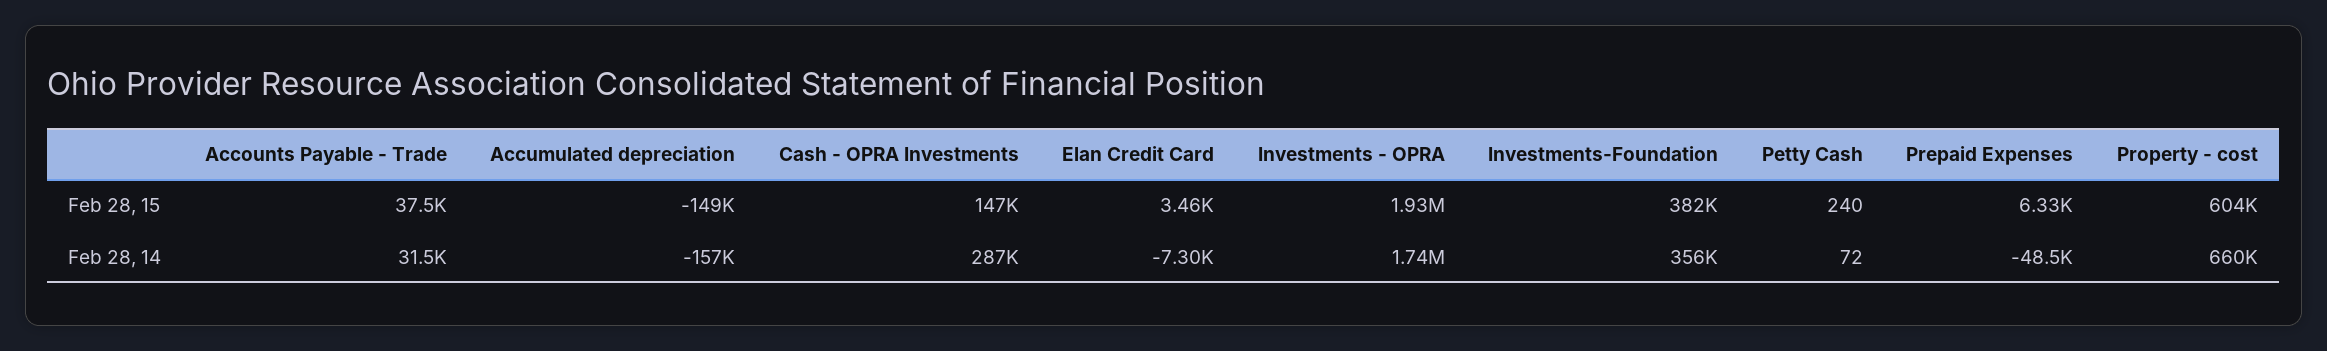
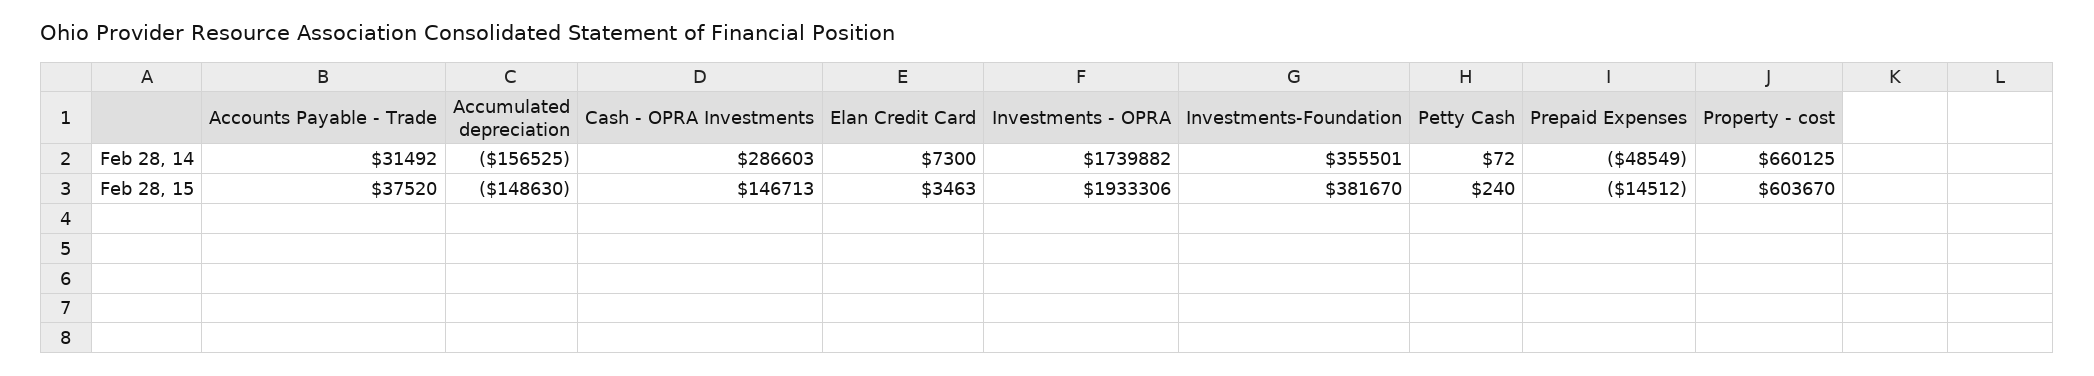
  {
    "Accounts Payable - Trade": {
      "Feb 28, 15": 37520,
      "Feb 28, 14": 31492
    },
    "Accumulated depreciation": {
      "Feb 28, 15": -148630,
      "Feb 28, 14": -156525
    },
    "Cash - OPRA Investments": {
      "Feb 28, 15": 146713,
      "Feb 28, 14": 286603
    },
    "Elan Credit Card": {
      "Feb 28, 15": 3463,
-     "Feb 28, 14": -7300
+     "Feb 28, 14": 7300
    },
    "Investments - OPRA": {
      "Feb 28, 15": 1933306,
      "Feb 28, 14": 1739882
    },
    "Investments-Foundation": {
      "Feb 28, 15": 381670,
      "Feb 28, 14": 355501
    },
    "Petty Cash": {
      "Feb 28, 15": 240,
      "Feb 28, 14": 72
    },
    "Prepaid Expenses": {
-     "Feb 28, 15": 6330,
+     "Feb 28, 15": -14512,
      "Feb 28, 14": -48549
    },
    "Property - cost": {
      "Feb 28, 15": 603670,
      "Feb 28, 14": 660125
    }
  }

